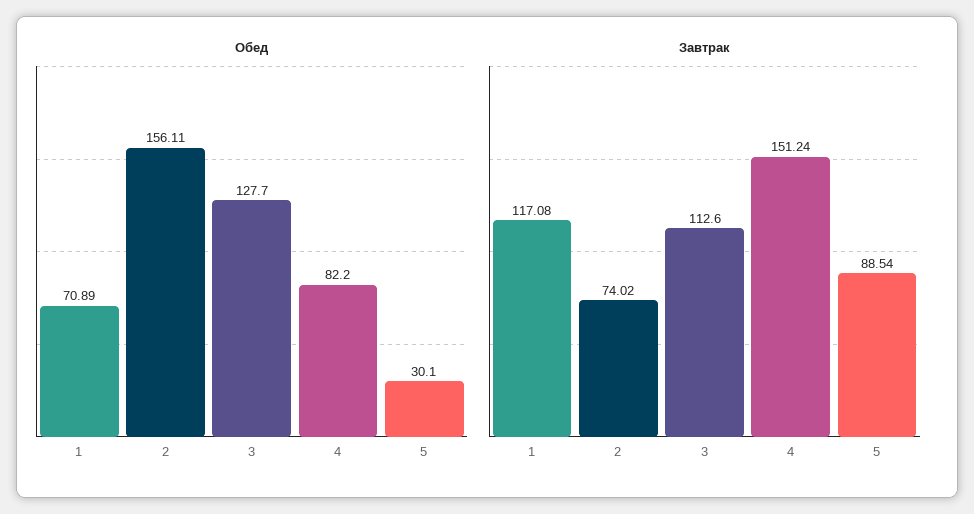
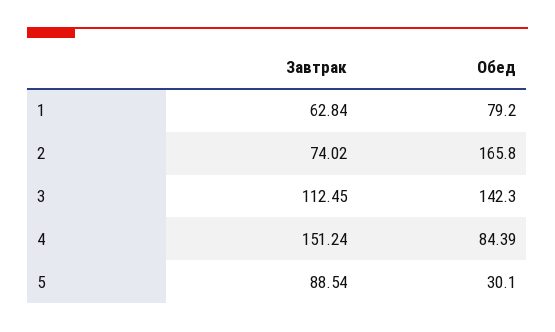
  {
    "Обед": {
-     "1": 70.89,
+     "1": 79.2,
-     "2": 156.11,
+     "2": 165.8,
-     "3": 127.7,
+     "3": 142.3,
-     "4": 82.2,
+     "4": 84.39,
      "5": 30.1
    },
    "Завтрак": {
-     "1": 117.08,
+     "1": 62.84,
      "2": 74.02,
-     "3": 112.6,
+     "3": 112.45,
      "4": 151.24,
      "5": 88.54
    }
  }

